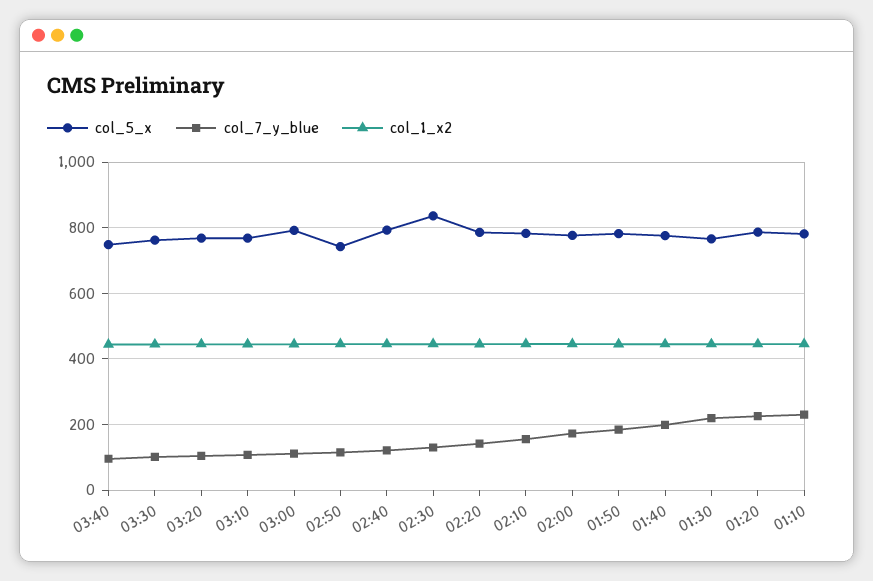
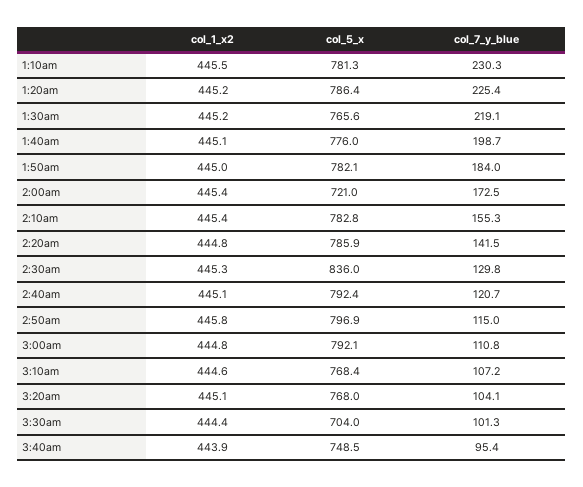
  {
    "col_5_x": {
      "03:40": 748.5,
-     "03:30": 760,
+     "03:30": 704,
      "03:20": 768,
      "03:10": 768.4,
      "03:00": 792.1,
-     "02:50": 740,
+     "02:50": 796.9,
      "02:40": 792.4,
      "02:30": 836,
      "02:20": 785.9,
      "02:10": 782.8,
-     "02:00": 780,
+     "02:00": 721,
      "01:50": 782.1,
      "01:40": 776,
      "01:30": 765.6,
      "01:20": 786.4,
      "01:10": 781.3
    },
    "col_7_y_blue": {
      "03:40": 95.4,
      "03:30": 101.3,
      "03:20": 104.1,
      "03:10": 107.2,
      "03:00": 110.8,
      "02:50": 115,
      "02:40": 120.7,
      "02:30": 129.8,
      "02:20": 141.5,
      "02:10": 155.3,
      "02:00": 172.5,
      "01:50": 184,
      "01:40": 198.7,
      "01:30": 219.1,
      "01:20": 225.4,
      "01:10": 230.3
    },
    "col_1_x2": {
      "03:40": 443.9,
      "03:30": 444.4,
      "03:20": 445.1,
      "03:10": 444.6,
      "03:00": 444.8,
      "02:50": 445.8,
      "02:40": 445.1,
      "02:30": 445.3,
      "02:20": 444.8,
      "02:10": 445.4,
      "02:00": 445.4,
      "01:50": 445,
      "01:40": 445.1,
      "01:30": 445.2,
      "01:20": 445.2,
      "01:10": 445.5
    }
  }

